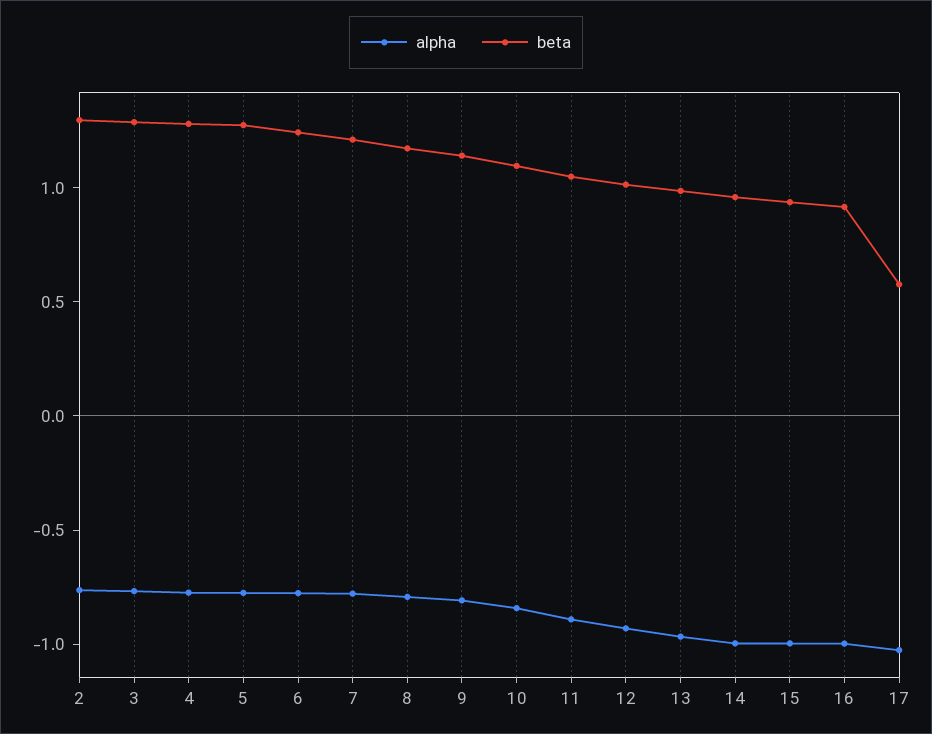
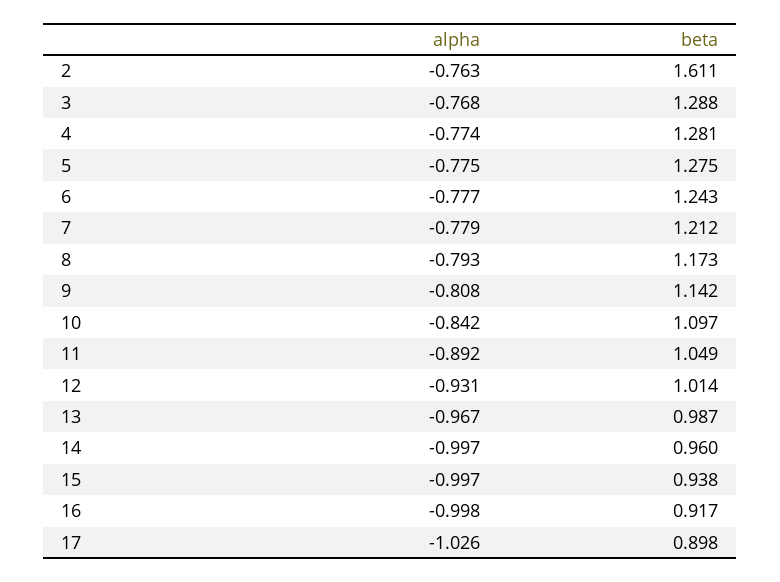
  {
    "alpha": {
      "2": -0.763,
      "3": -0.768,
      "4": -0.774,
      "5": -0.775,
      "6": -0.777,
      "7": -0.779,
      "8": -0.793,
      "9": -0.808,
      "10": -0.842,
      "11": -0.892,
      "12": -0.931,
      "13": -0.967,
      "14": -0.997,
      "15": -0.997,
      "16": -0.998,
      "17": -1.026
    },
    "beta": {
-     "2": 1.3,
+     "2": 1.611,
      "3": 1.288,
      "4": 1.281,
      "5": 1.275,
      "6": 1.243,
      "7": 1.212,
      "8": 1.173,
      "9": 1.142,
      "10": 1.097,
      "11": 1.049,
      "12": 1.014,
      "13": 0.987,
      "14": 0.96,
      "15": 0.938,
      "16": 0.917,
-     "17": 0.6
+     "17": 0.898
    }
  }

